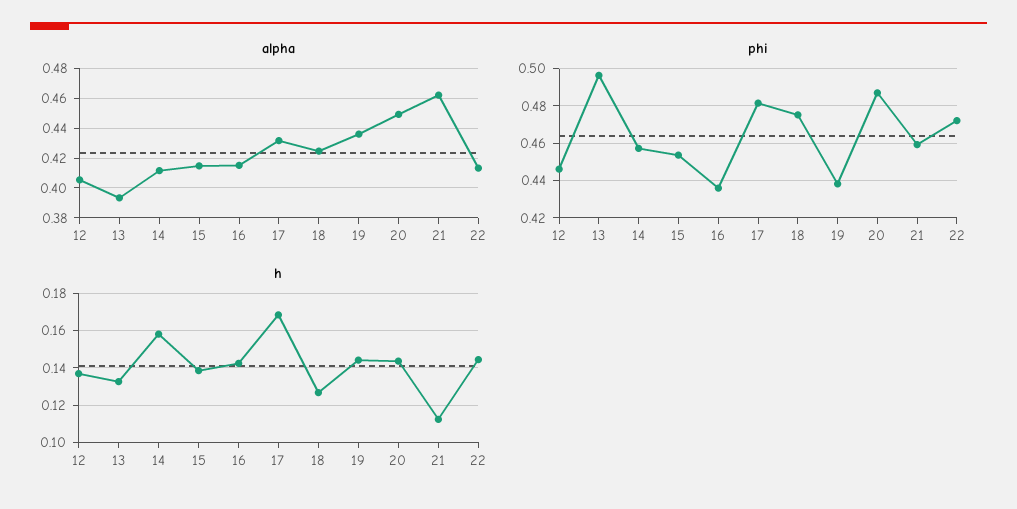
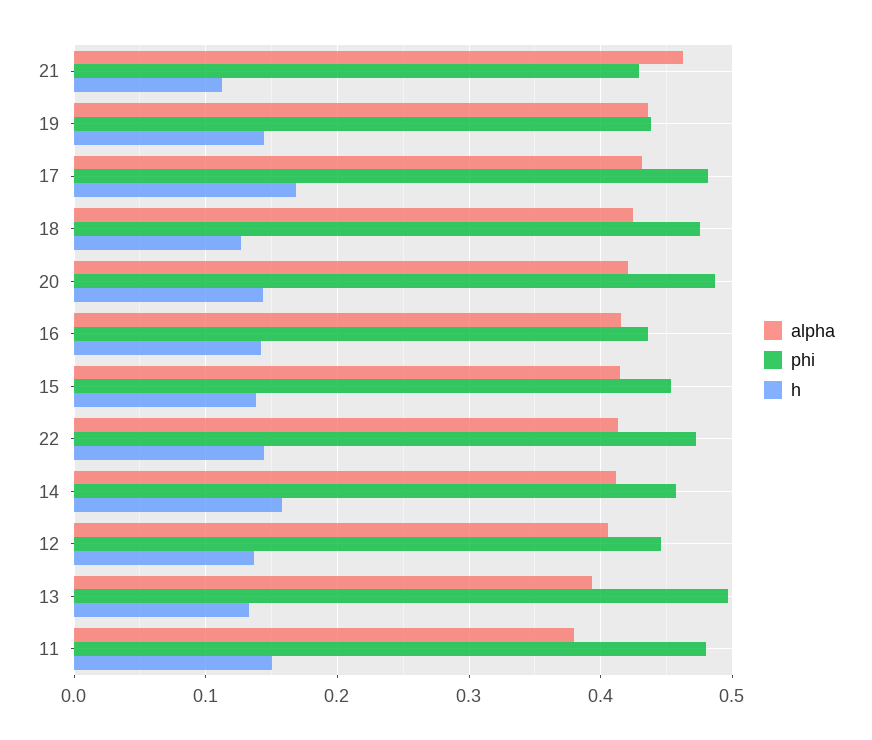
  {
    "alpha": {
      "12": 0.405,
      "13": 0.395,
      "14": 0.41,
      "15": 0.415,
      "16": 0.415,
      "17": 0.43,
      "18": 0.425,
      "19": 0.435,
-     "20": 0.45,
+     "20": 0.42,
      "21": 0.46,
-     "22": 0.415
+     "22": 0.415,
+     "11": 0.38
    },
    "phi": {
      "12": 0.445,
      "13": 0.495,
      "14": 0.455,
      "15": 0.455,
      "16": 0.435,
      "17": 0.48,
      "18": 0.475,
      "19": 0.44,
      "20": 0.485,
-     "21": 0.46,
+     "21": 0.43,
-     "22": 0.47
+     "22": 0.47,
+     "11": 0.48
    },
    "h": {
      "12": 0.135,
      "13": 0.135,
      "14": 0.16,
      "15": 0.14,
      "16": 0.14,
      "17": 0.17,
      "18": 0.125,
      "19": 0.145,
      "20": 0.145,
      "21": 0.11,
-     "22": 0.145
+     "22": 0.145,
+     "11": 0.15
    }
  }

